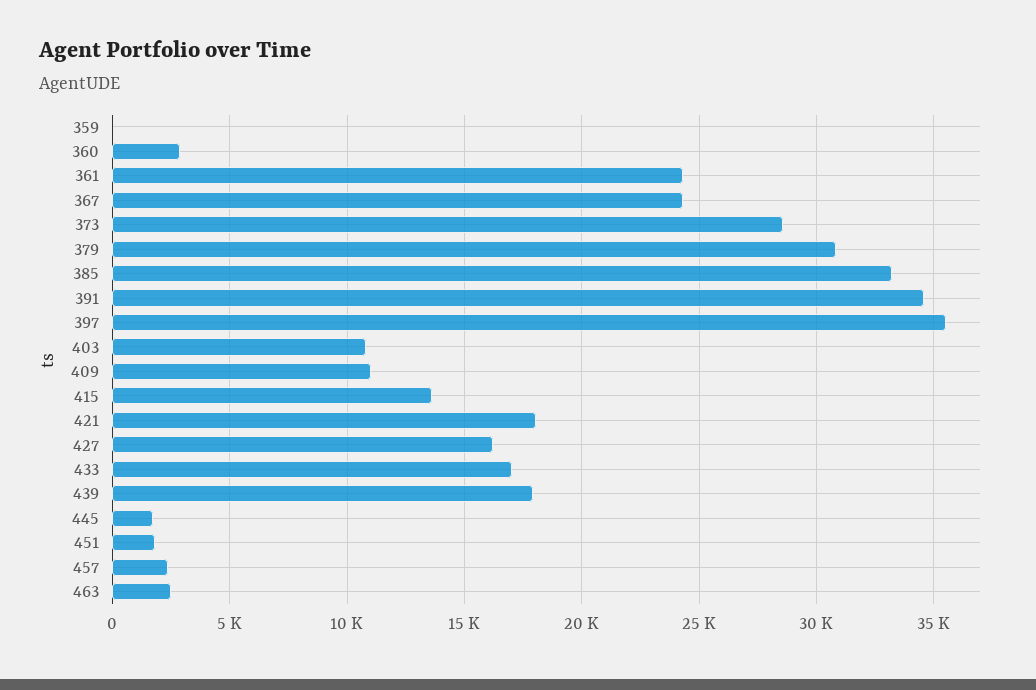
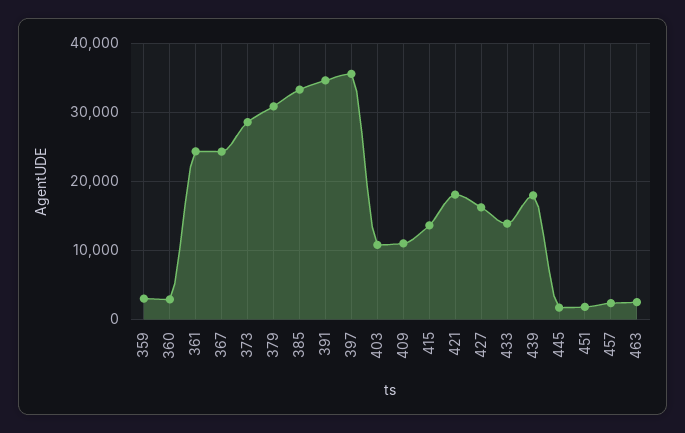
  {
-   "359": 0,
+   "359": 3000,
    "360": 3000,
    "361": 24500,
    "367": 24500,
    "373": 28500,
    "379": 31000,
    "385": 33000,
    "391": 34500,
    "397": 35500,
    "403": 11000,
    "409": 11000,
    "415": 13500,
    "421": 18000,
    "427": 16000,
-   "433": 17000,
+   "433": 14000,
    "439": 18000,
    "445": 1500,
    "451": 2000,
    "457": 2500,
    "463": 2500
  }

